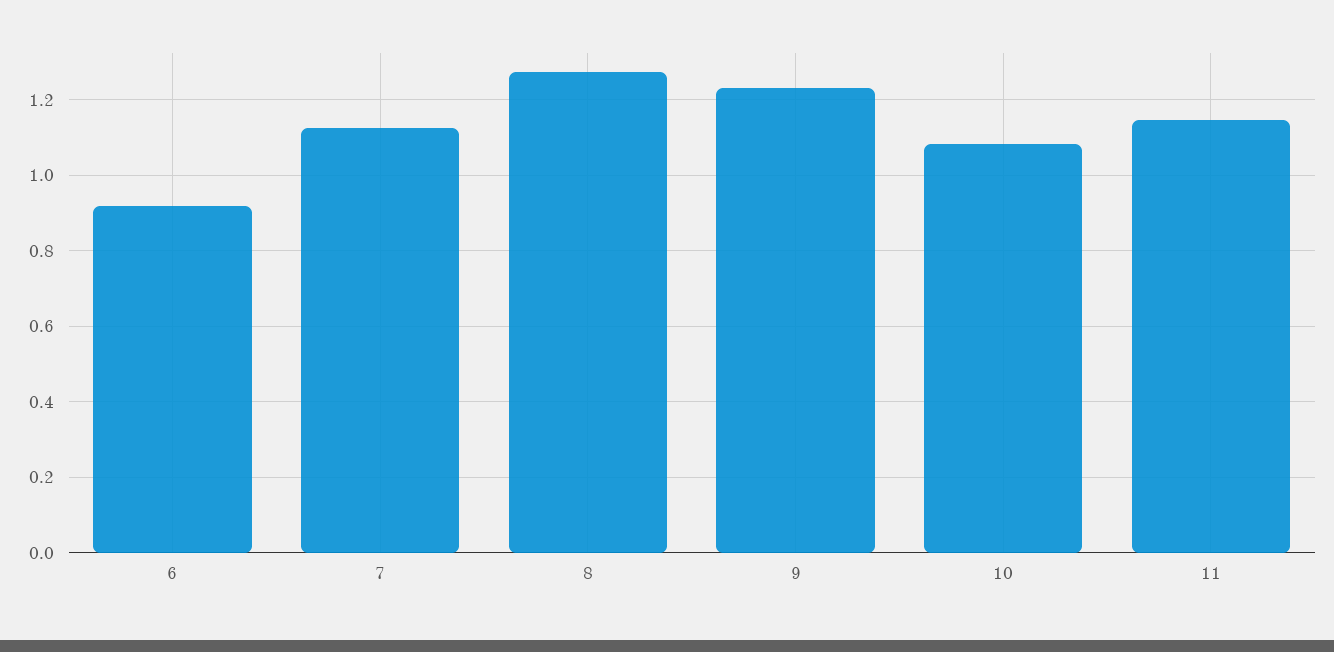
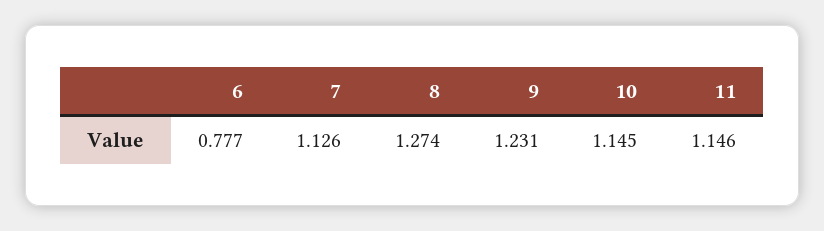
  {
-   "6": 0.92,
+   "6": 0.777,
    "7": 1.126,
    "8": 1.274,
    "9": 1.231,
-   "10": 1.08,
+   "10": 1.145,
    "11": 1.146
  }

